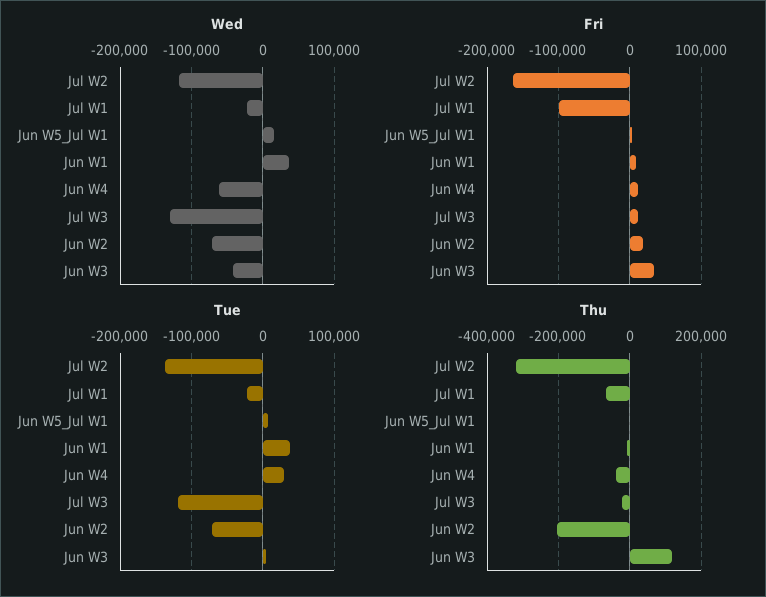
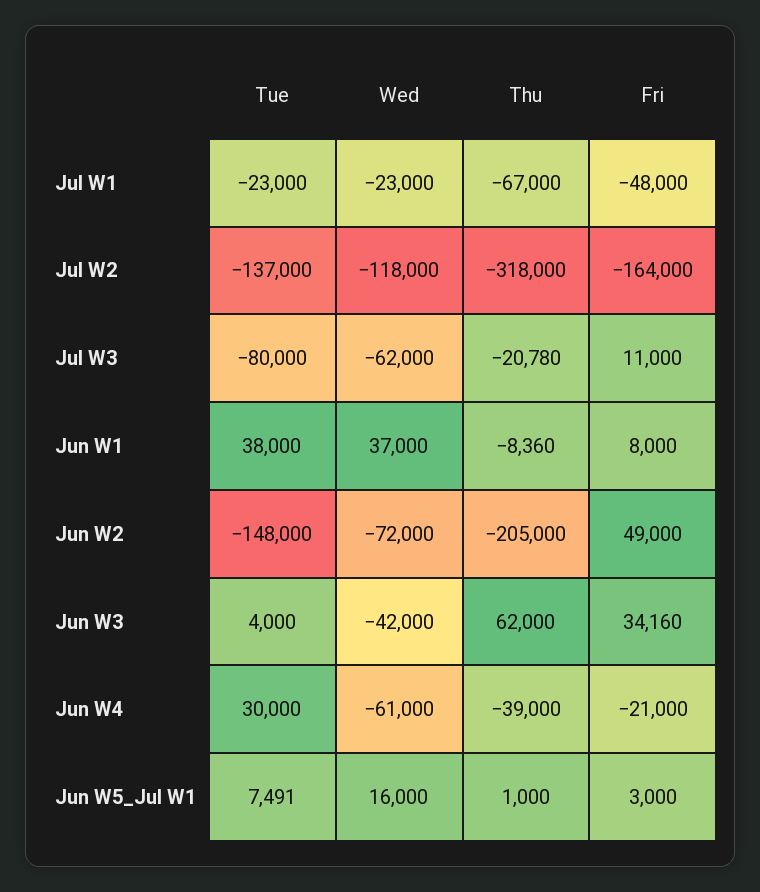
  {
    "Wed": {
      "Jul W2": -118000,
      "Jul W1": -23000,
      "Jun W5_Jul W1": 16000,
      "Jun W1": 37000,
      "Jun W4": -61000,
-     "Jul W3": -130000,
+     "Jul W3": -62000,
      "Jun W2": -72000,
      "Jun W3": -42000
    },
    "Fri": {
      "Jul W2": -164000,
-     "Jul W1": -100000,
+     "Jul W1": -48000,
      "Jun W5_Jul W1": 3000,
      "Jun W1": 8000,
-     "Jun W4": 10000,
+     "Jun W4": -21000,
      "Jul W3": 11000,
-     "Jun W2": 20000,
+     "Jun W2": 49000,
      "Jun W3": 34160
    },
    "Tue": {
      "Jul W2": -137000,
      "Jul W1": -23000,
      "Jun W5_Jul W1": 7491,
      "Jun W1": 38000,
      "Jun W4": 30000,
-     "Jul W3": -120000,
+     "Jul W3": -80000,
-     "Jun W2": -70000,
+     "Jun W2": -148000,
      "Jun W3": 4000
    },
    "Thu": {
      "Jul W2": -318000,
      "Jul W1": -67000,
      "Jun W5_Jul W1": 1000,
      "Jun W1": -8360,
      "Jun W4": -39000,
      "Jul W3": -20780,
      "Jun W2": -205000,
-     "Jun W3": 120000
+     "Jun W3": 62000
    }
  }

